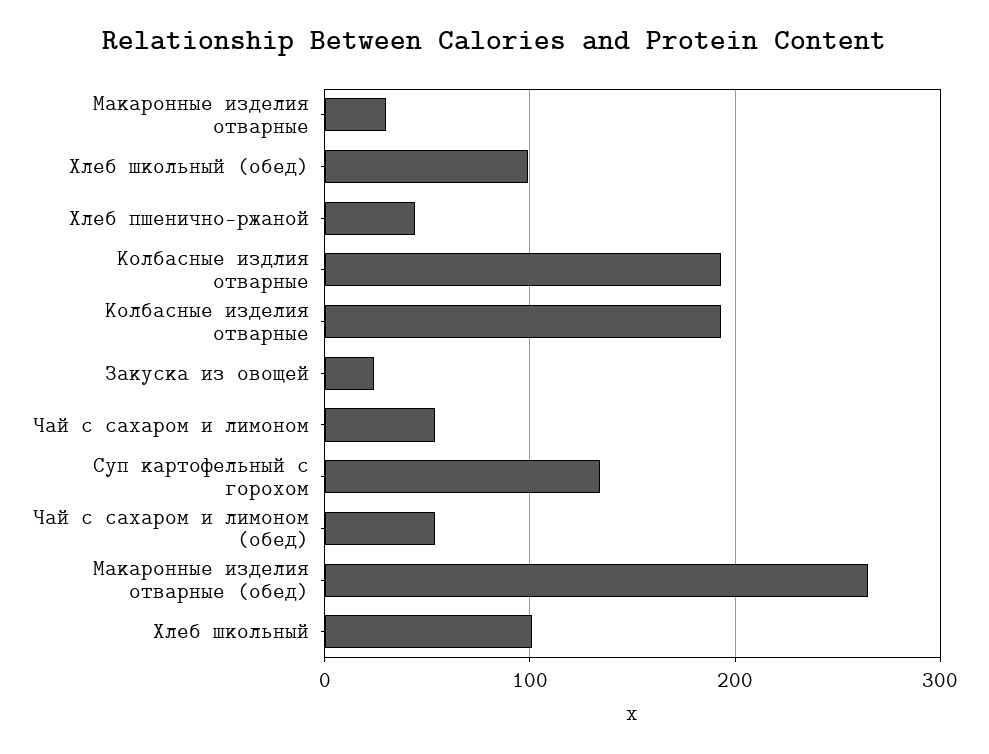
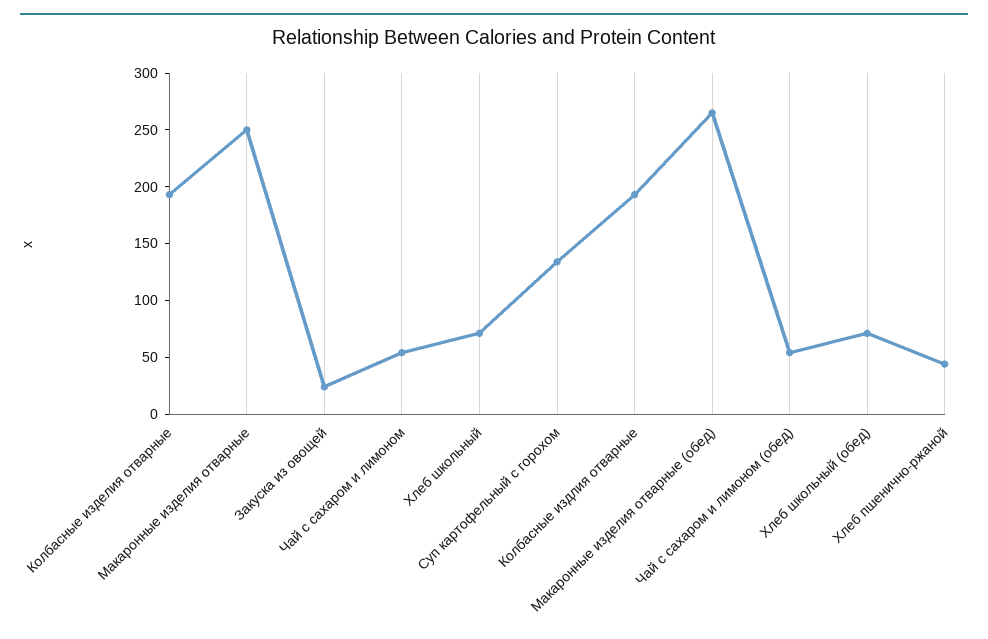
  {
-   "Макаронные изделия отварные": 30,
+   "Макаронные изделия отварные": 250,
-   "Хлеб школьный (обед)": 100,
+   "Хлеб школьный (обед)": 70,
    "Хлеб пшенично-ржаной": 40,
    "Колбасные издлия отварные": 190,
    "Колбасные изделия отварные": 190,
    "Закуска из овощей": 20,
    "Чай с сахаром и лимоном": 50,
    "Суп картофельный с горохом": 130,
    "Чай с сахаром и лимоном (обед)": 50,
    "Макаронные изделия отварные (обед)": 270,
-   "Хлеб школьный": 100
+   "Хлеб школьный": 70
  }

